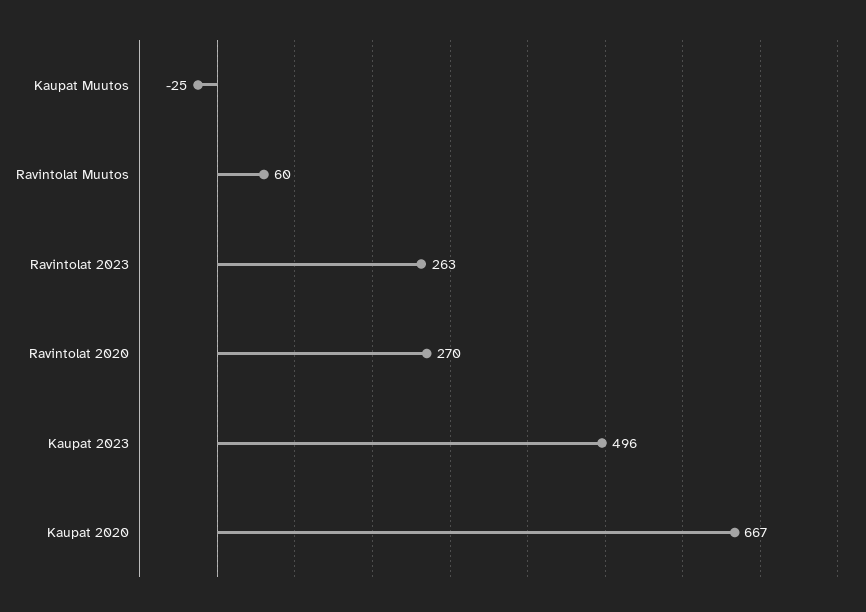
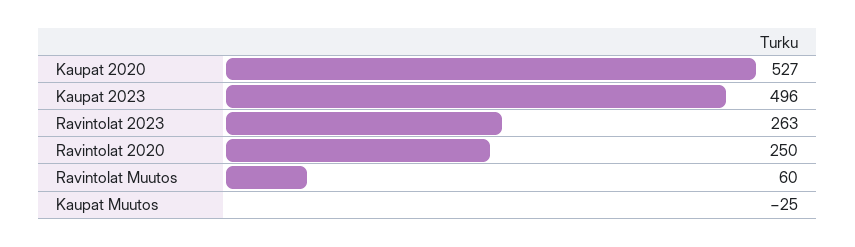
  {
    "Kaupat Muutos": -25,
    "Ravintolat Muutos": 60,
    "Ravintolat 2023": 263,
-   "Ravintolat 2020": 270,
+   "Ravintolat 2020": 250,
    "Kaupat 2023": 496,
-   "Kaupat 2020": 667
+   "Kaupat 2020": 527
  }

